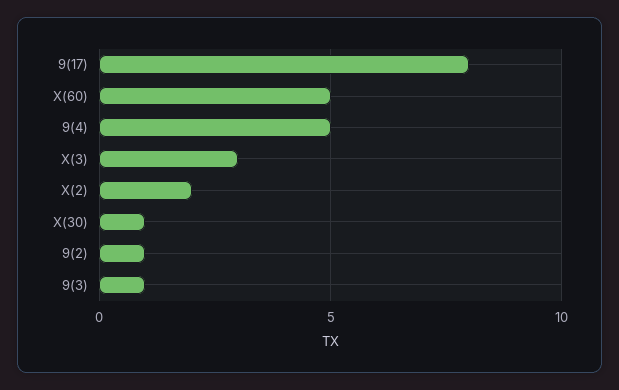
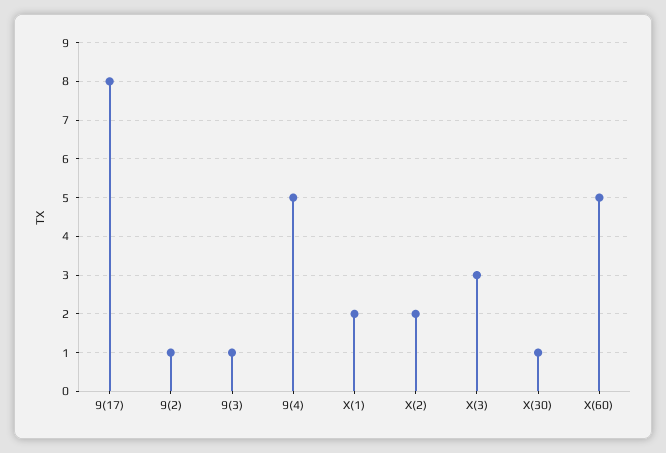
  {
    "9(17)": 8,
    "X(60)": 5,
    "9(4)": 5,
    "X(3)": 3,
    "X(2)": 2,
    "X(30)": 1,
    "9(2)": 1,
-   "9(3)": 1
+   "9(3)": 1,
+   "X(1)": 2
  }

